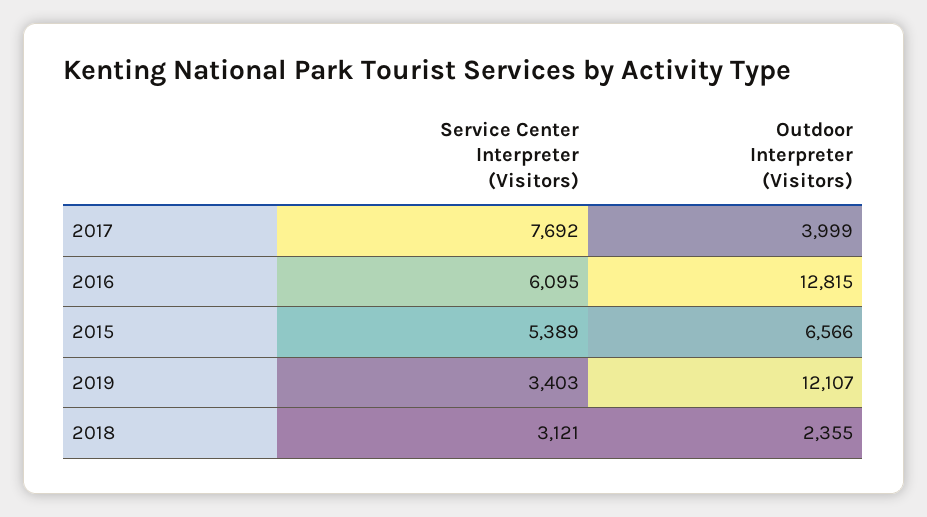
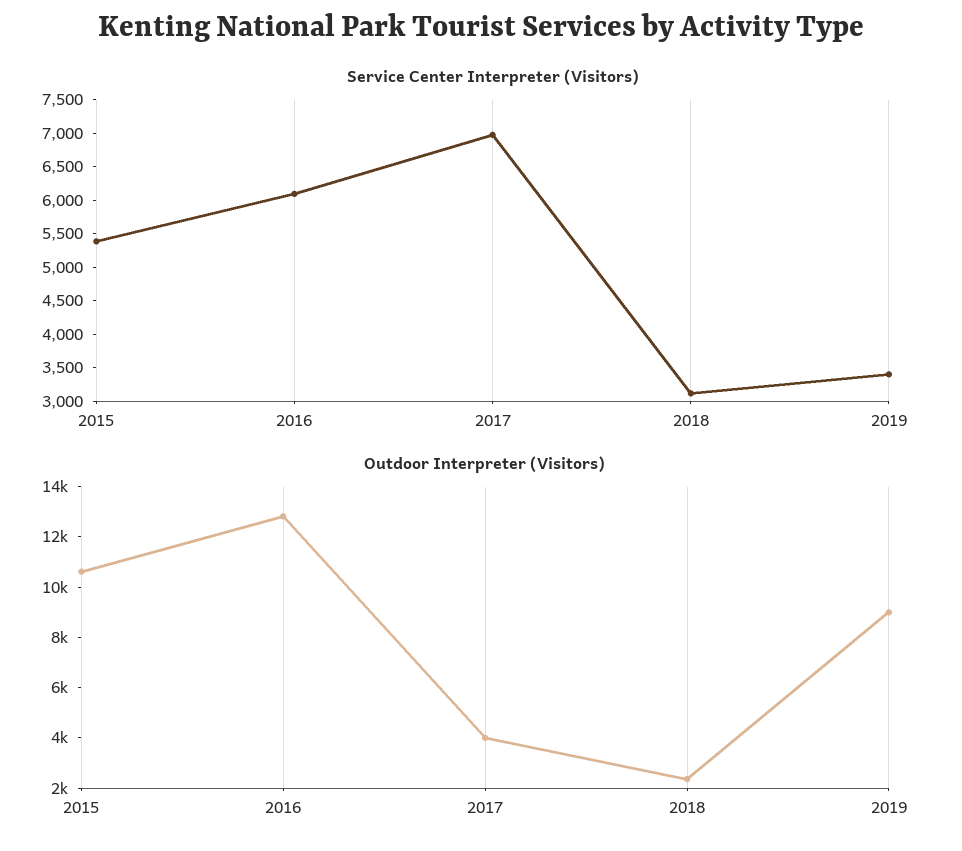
  {
    "Service Center Interpreter (Visitors)": {
-     "2017": 7692,
+     "2017": 7000,
      "2016": 6095,
      "2015": 5389,
      "2019": 3403,
      "2018": 3121
    },
    "Outdoor Interpreter (Visitors)": {
      "2017": 3999,
      "2016": 12815,
-     "2015": 6566,
+     "2015": 10500,
-     "2019": 12107,
+     "2019": 9000,
      "2018": 2355
    }
  }

